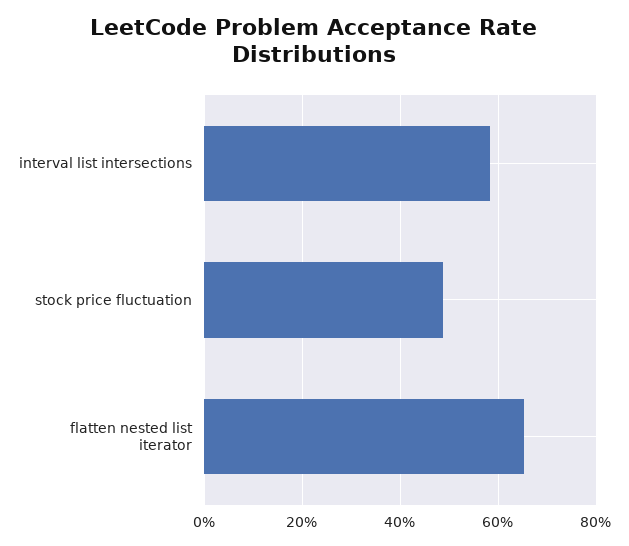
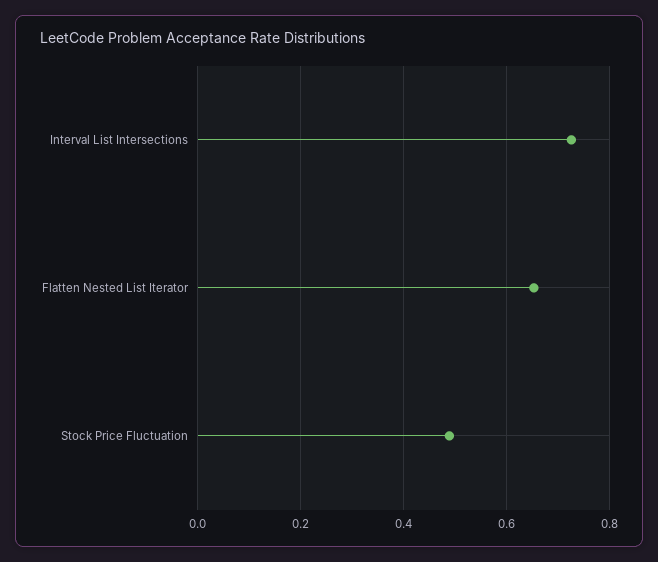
  {
-   "interval list intersections": 0.58,
+   "interval list intersections": 0.72,
    "stock price fluctuation": 0.48,
    "flatten nested list iterator": 0.66
  }

